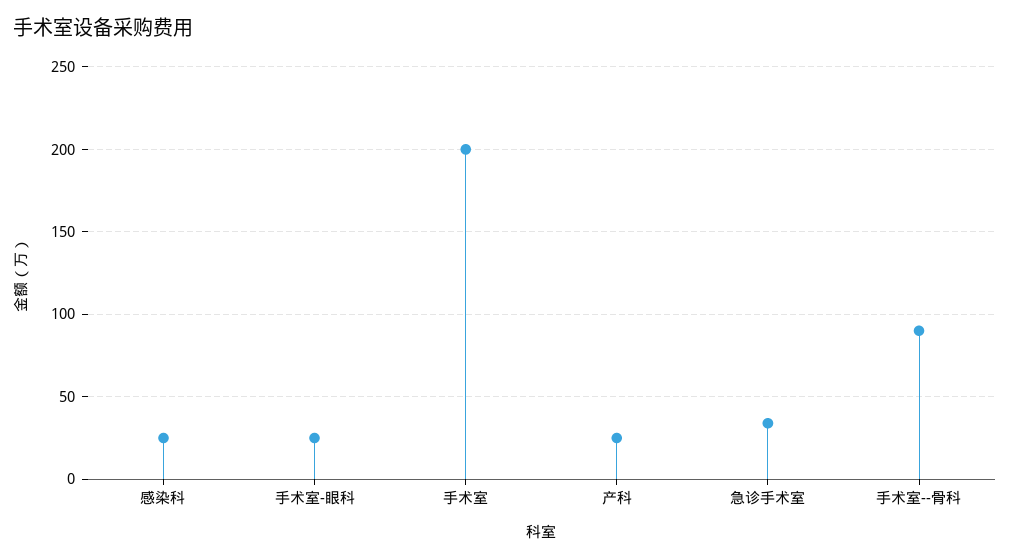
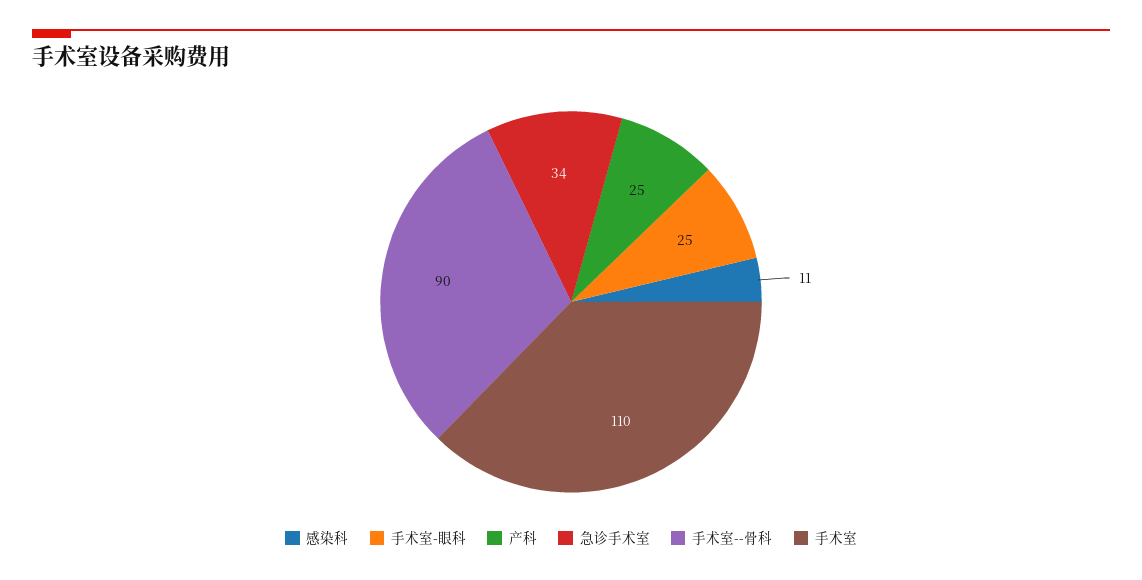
  {
-   "感染科": 25,
+   "感染科": 11,
    "手术室-眼科": 25,
-   "手术室": 200,
+   "手术室": 110,
    "产科": 25,
    "急诊手术室": 34,
    "手术室--骨科": 90
  }

